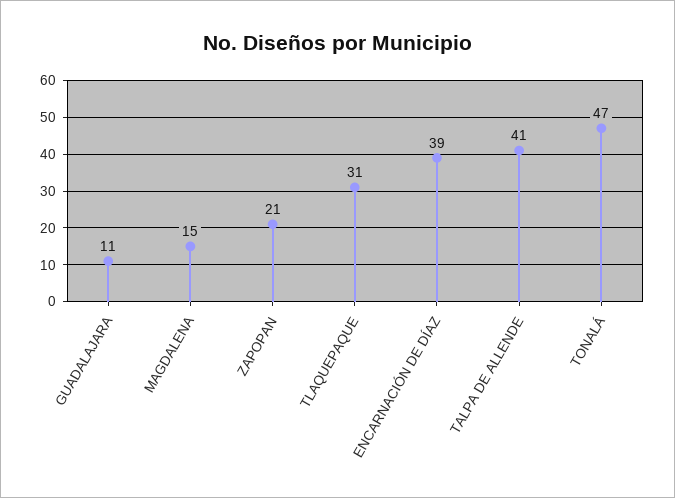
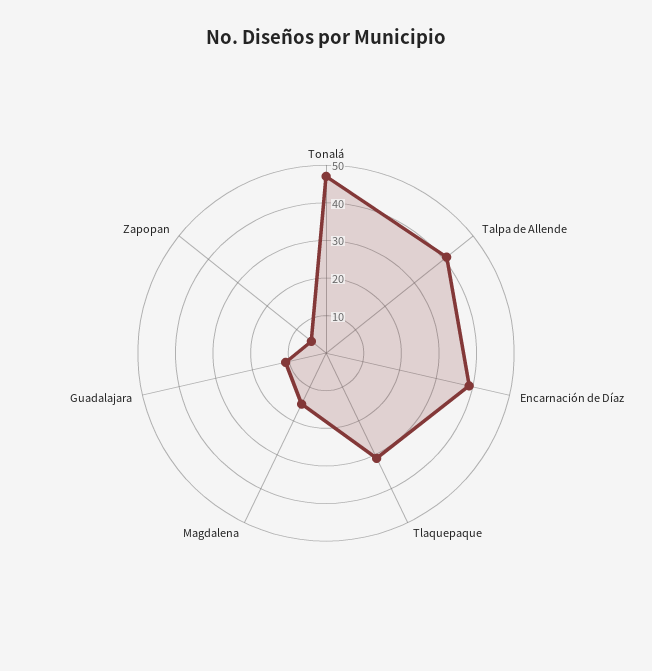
  {
    "GUADALAJARA": 11,
    "MAGDALENA": 15,
-   "ZAPOPAN": 21,
+   "ZAPOPAN": 5,
    "TLAQUEPAQUE": 31,
    "ENCARNACIÓN DE DÍAZ": 39,
    "TALPA DE ALLENDE": 41,
    "TONALÁ": 47
  }

